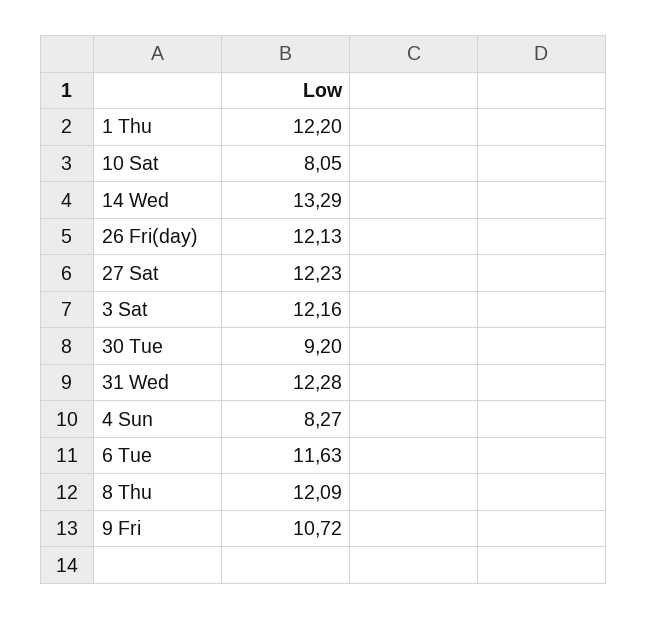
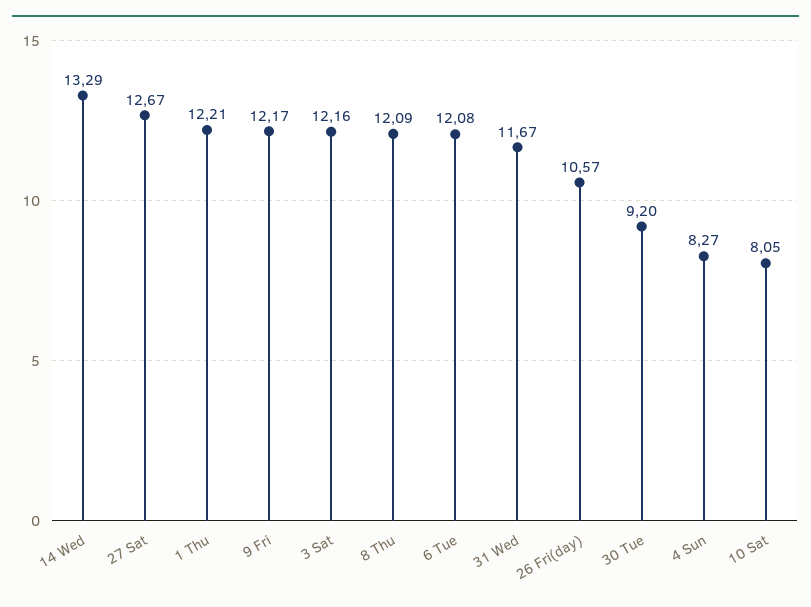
  {
-   "1 Thu": 12.2,
+   "1 Thu": 12.21,
    "10 Sat": 8.05,
    "14 Wed": 13.29,
-   "26 Fri(day)": 12.13,
+   "26 Fri(day)": 10.57,
-   "27 Sat": 12.23,
+   "27 Sat": 12.67,
    "3 Sat": 12.16,
    "30 Tue": 9.2,
-   "31 Wed": 12.28,
+   "31 Wed": 11.67,
    "4 Sun": 8.27,
-   "6 Tue": 11.63,
+   "6 Tue": 12.08,
    "8 Thu": 12.09,
-   "9 Fri": 10.72
+   "9 Fri": 12.17
  }

